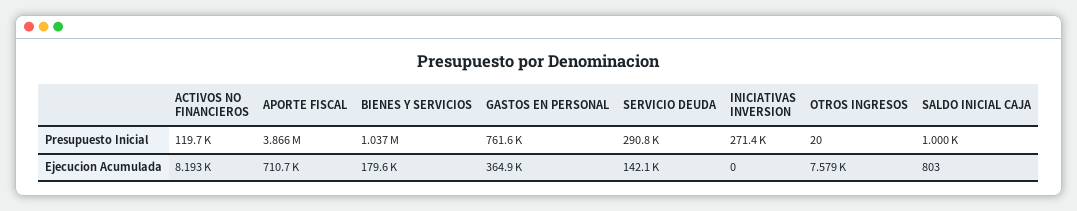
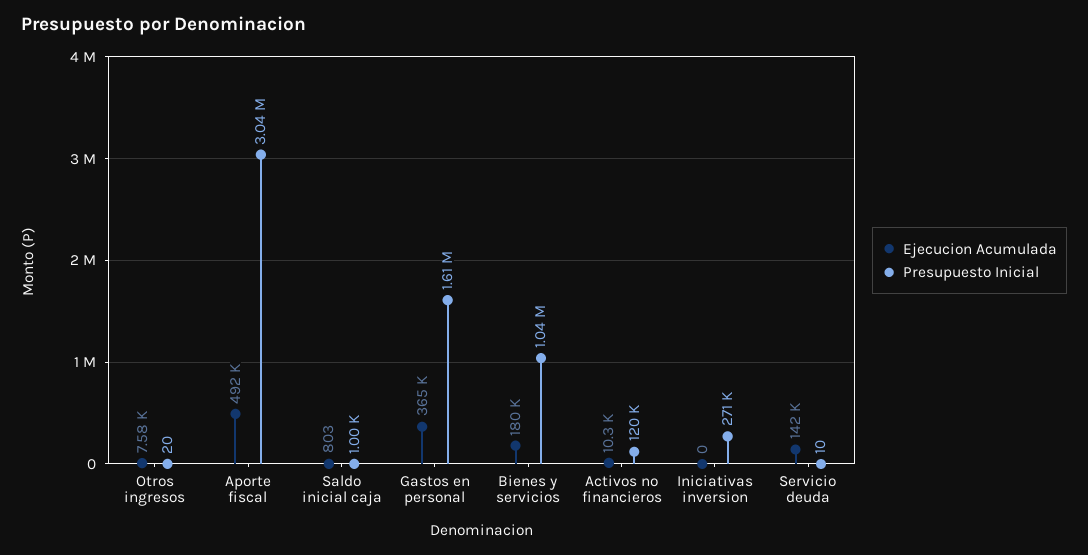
  {
    "Presupuesto Inicial": {
      "ACTIVOS NO FINANCIEROS": 119700,
-     "APORTE FISCAL": 3866000,
+     "APORTE FISCAL": 3040000,
      "BIENES Y SERVICIOS": 1037000,
-     "GASTOS EN PERSONAL": 761600,
+     "GASTOS EN PERSONAL": 1610000,
-     "SERVICIO DEUDA": 290800,
+     "SERVICIO DEUDA": 10,
      "INICIATIVAS INVERSION": 271400,
      "OTROS INGRESOS": 20,
      "SALDO INICIAL CAJA": 1000
    },
    "Ejecucion Acumulada": {
-     "ACTIVOS NO FINANCIEROS": 8193,
+     "ACTIVOS NO FINANCIEROS": 10300,
-     "APORTE FISCAL": 710700,
+     "APORTE FISCAL": 492000,
      "BIENES Y SERVICIOS": 179600,
      "GASTOS EN PERSONAL": 364900,
      "SERVICIO DEUDA": 142100,
      "INICIATIVAS INVERSION": 0,
      "OTROS INGRESOS": 7579,
      "SALDO INICIAL CAJA": 803
    }
  }

